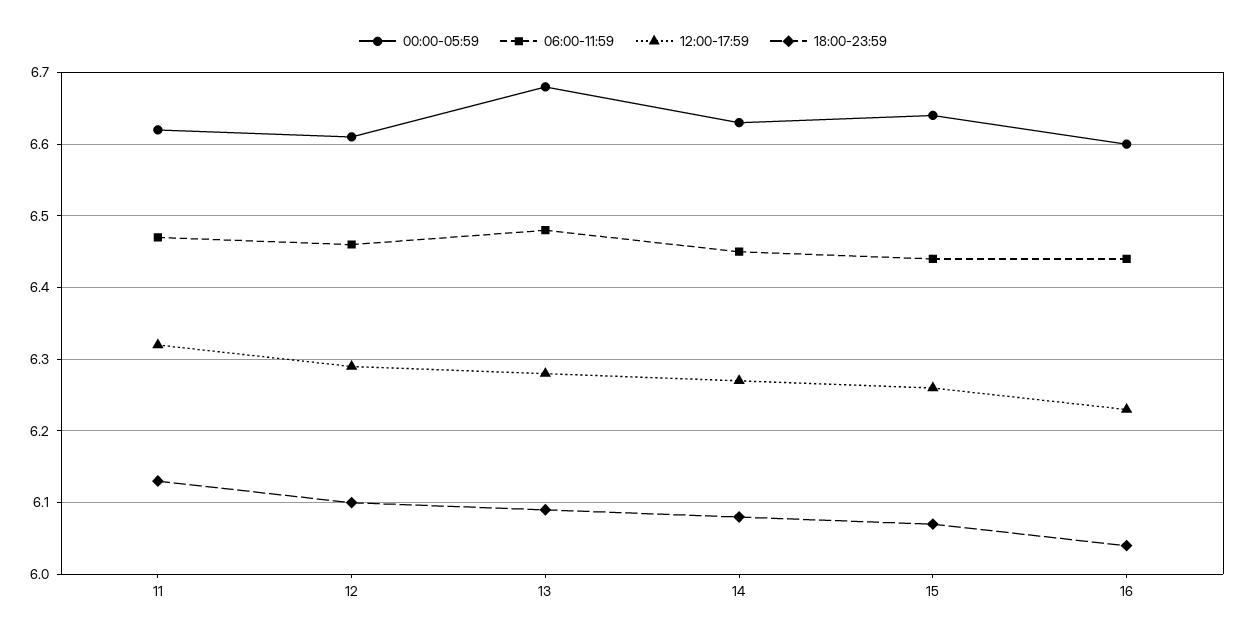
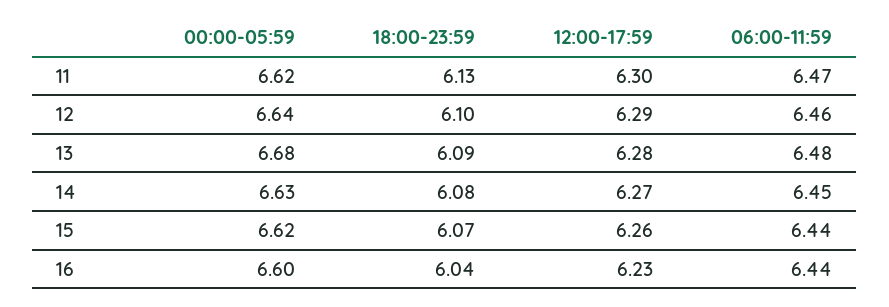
  {
    "00:00-05:59": {
      "11": 6.62,
-     "12": 6.61,
+     "12": 6.64,
      "13": 6.68,
      "14": 6.63,
-     "15": 6.64,
+     "15": 6.62,
      "16": 6.6
    },
    "06:00-11:59": {
      "11": 6.47,
      "12": 6.46,
      "13": 6.48,
      "14": 6.45,
      "15": 6.44,
      "16": 6.44
    },
    "12:00-17:59": {
-     "11": 6.32,
+     "11": 6.3,
      "12": 6.29,
      "13": 6.28,
      "14": 6.27,
      "15": 6.26,
      "16": 6.23
    },
    "18:00-23:59": {
      "11": 6.13,
      "12": 6.1,
      "13": 6.09,
      "14": 6.08,
      "15": 6.07,
      "16": 6.04
    }
  }

